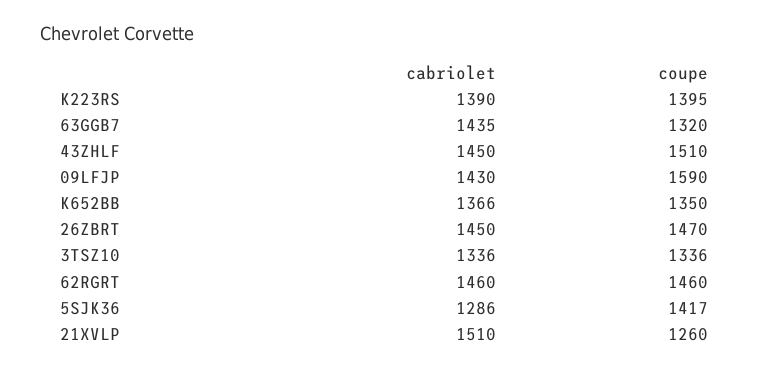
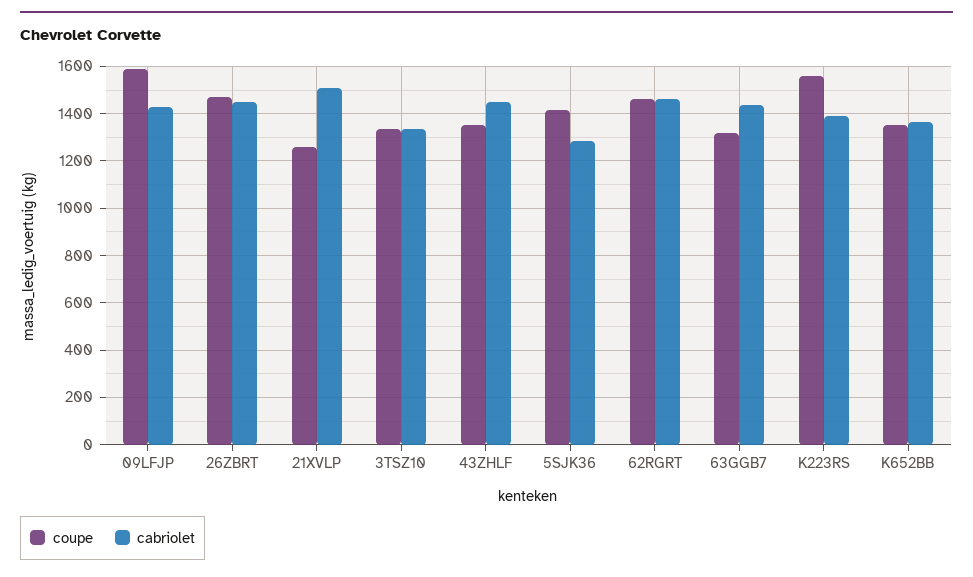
  {
    "cabriolet": {
      "K223RS": 1390,
      "63GGB7": 1435,
      "43ZHLF": 1450,
      "09LFJP": 1430,
      "K652BB": 1366,
      "26ZBRT": 1450,
      "3TSZ10": 1336,
      "62RGRT": 1460,
      "5SJK36": 1286,
      "21XVLP": 1510
    },
    "coupe": {
-     "K223RS": 1395,
+     "K223RS": 1550,
      "63GGB7": 1320,
-     "43ZHLF": 1510,
+     "43ZHLF": 1350,
      "09LFJP": 1590,
      "K652BB": 1350,
      "26ZBRT": 1470,
      "3TSZ10": 1336,
      "62RGRT": 1460,
      "5SJK36": 1417,
      "21XVLP": 1260
    }
  }

